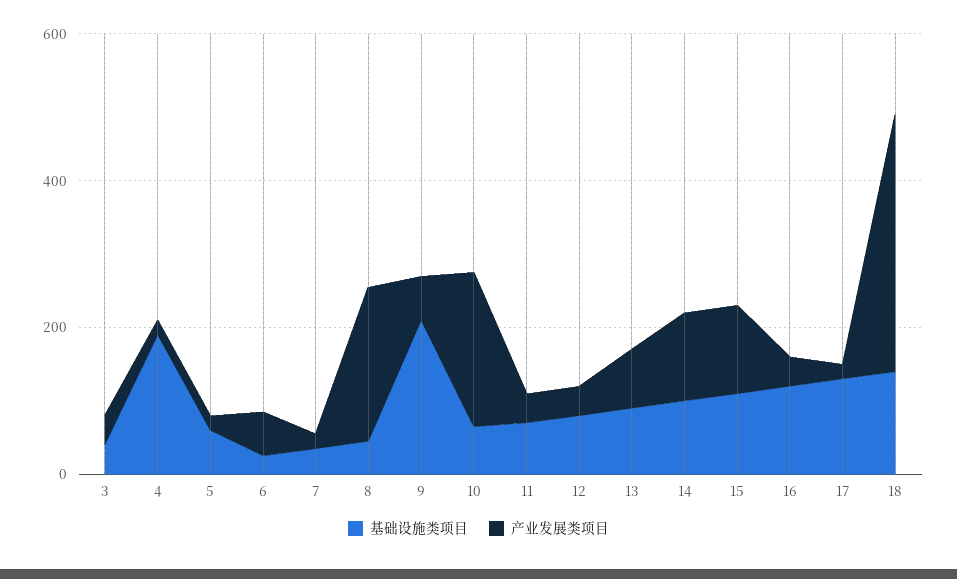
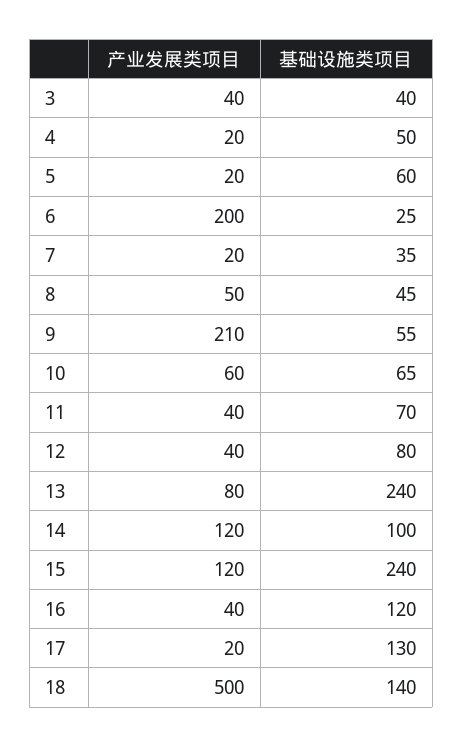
  {
    "基础设施类项目": {
      "3": 40,
-     "4": 200,
+     "4": 50,
      "5": 60,
      "6": 25,
      "7": 35,
      "8": 45,
-     "9": 200,
+     "9": 55,
      "10": 65,
      "11": 70,
      "12": 80,
-     "13": 100,
+     "13": 240,
      "14": 100,
-     "15": 100,
+     "15": 240,
      "16": 120,
      "17": 130,
      "18": 140
    },
    "产业发展类项目": {
      "3": 40,
      "4": 20,
      "5": 20,
-     "6": 50,
+     "6": 200,
      "7": 20,
-     "8": 200,
+     "8": 50,
-     "9": 50,
+     "9": 210,
-     "10": 200,
+     "10": 60,
      "11": 40,
      "12": 40,
      "13": 80,
      "14": 120,
      "15": 120,
      "16": 40,
      "17": 20,
-     "18": 350
+     "18": 500
    }
  }

